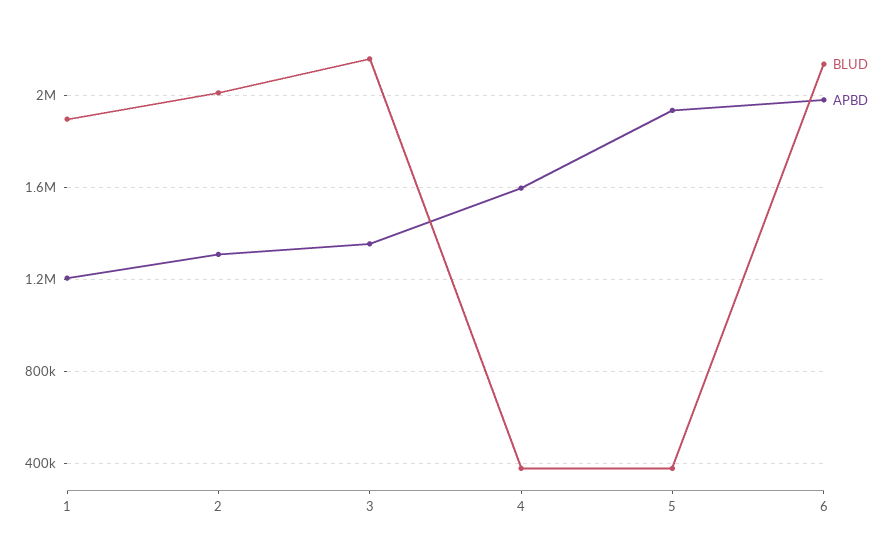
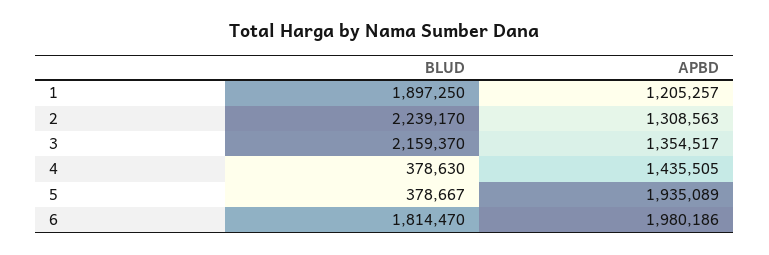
  {
    "BLUD": {
      "1": 1897250,
-     "2": 2000000,
+     "2": 2239170,
      "3": 2159370,
      "4": 378630,
      "5": 378667,
-     "6": 2150000
+     "6": 1814470
    },
    "APBD": {
      "1": 1205257,
      "2": 1308563,
      "3": 1354517,
-     "4": 1600000,
+     "4": 1435505,
      "5": 1935089,
      "6": 1980186
    }
  }

